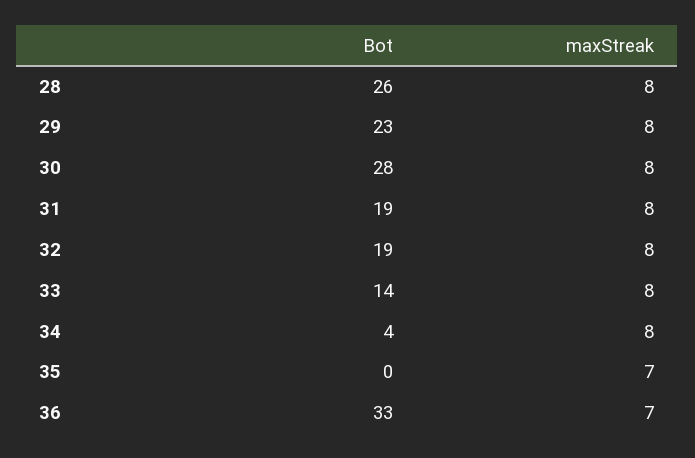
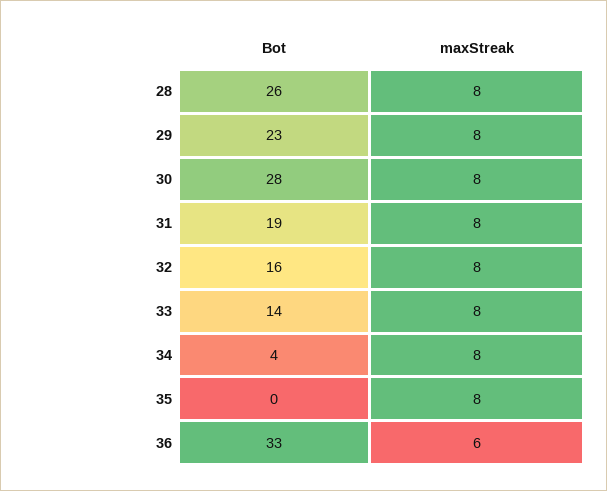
  {
    "Bot": {
      "28": 26,
      "29": 23,
      "30": 28,
      "31": 19,
-     "32": 19,
+     "32": 16,
      "33": 14,
      "34": 4,
      "35": 0,
      "36": 33
    },
    "maxStreak": {
      "28": 8,
      "29": 8,
      "30": 8,
      "31": 8,
      "32": 8,
      "33": 8,
      "34": 8,
-     "35": 7,
+     "35": 8,
-     "36": 7
+     "36": 6
    }
  }

